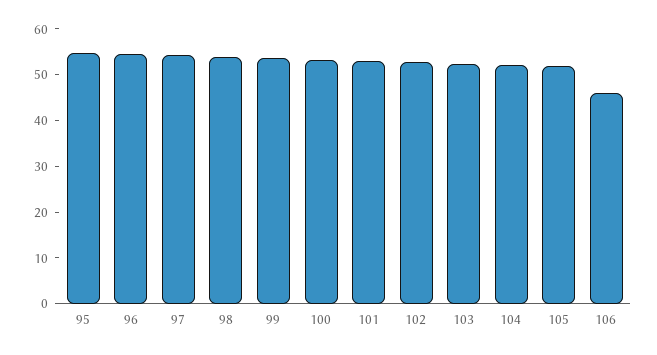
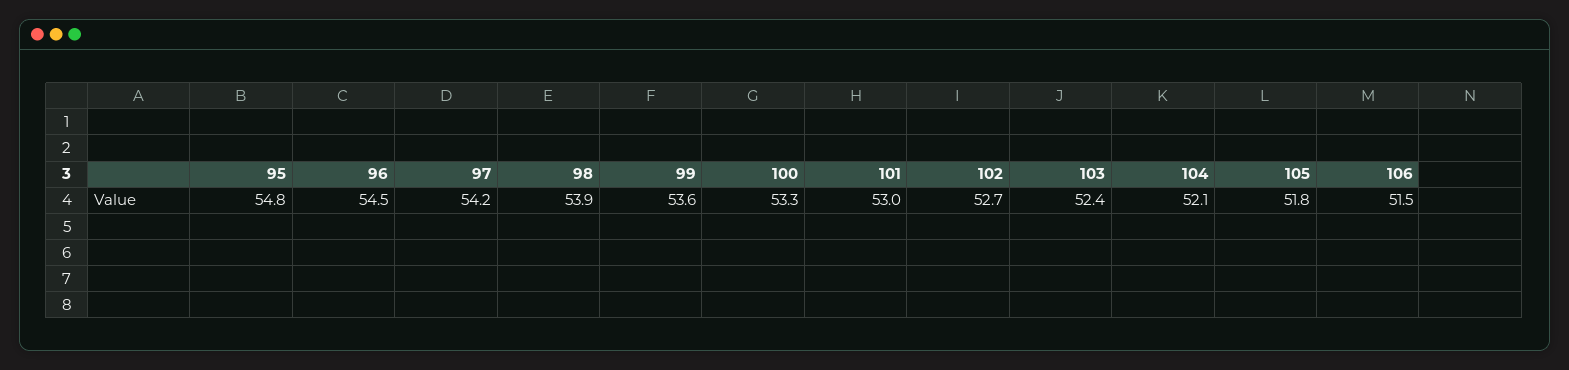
  {
    "95": 54.8,
    "96": 54.5,
    "97": 54.2,
    "98": 53.9,
    "99": 53.6,
    "100": 53.3,
    "101": 53,
    "102": 52.7,
    "103": 52.4,
    "104": 52.1,
    "105": 51.8,
-   "106": 46
+   "106": 51.5
  }

